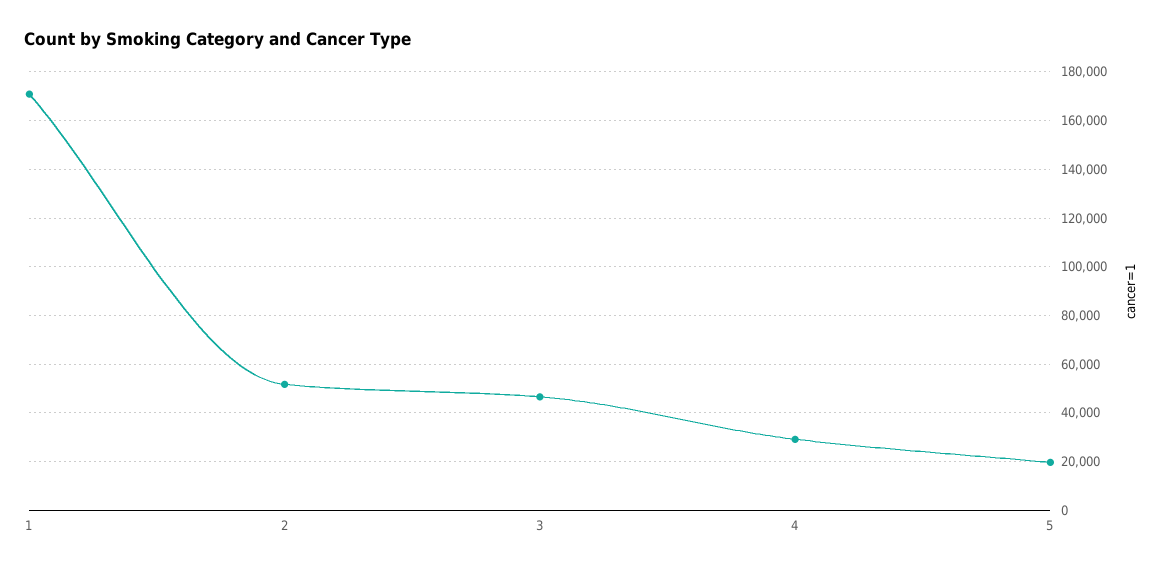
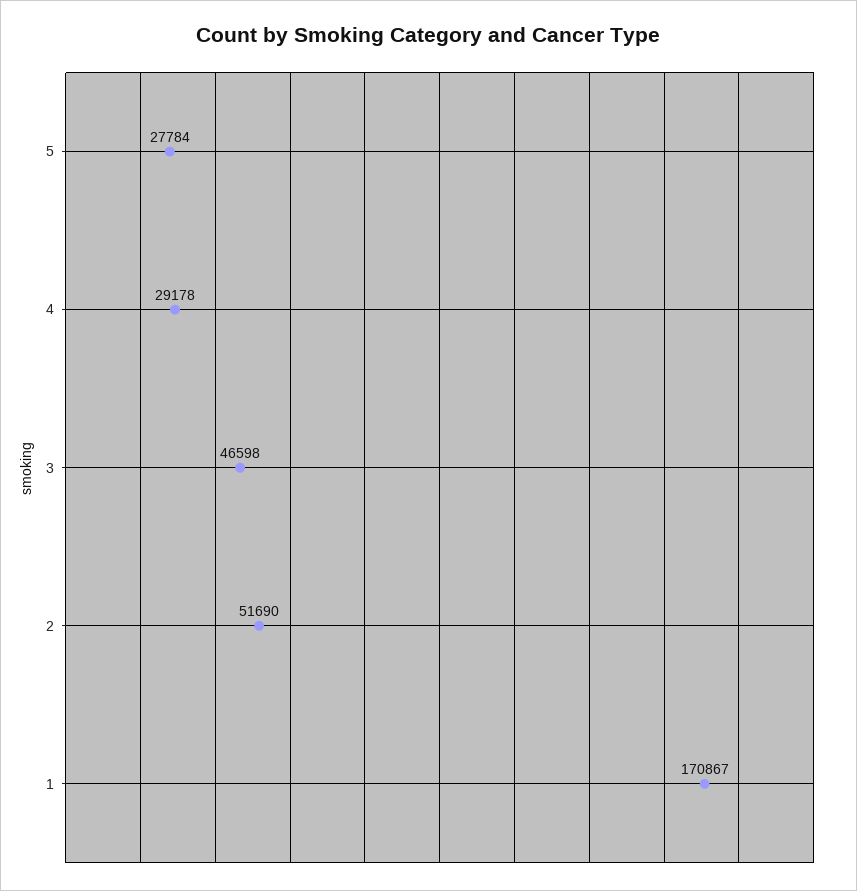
  {
    "1": 170867,
    "2": 51690,
    "3": 46598,
    "4": 29178,
-   "5": 20000
+   "5": 27784
  }

